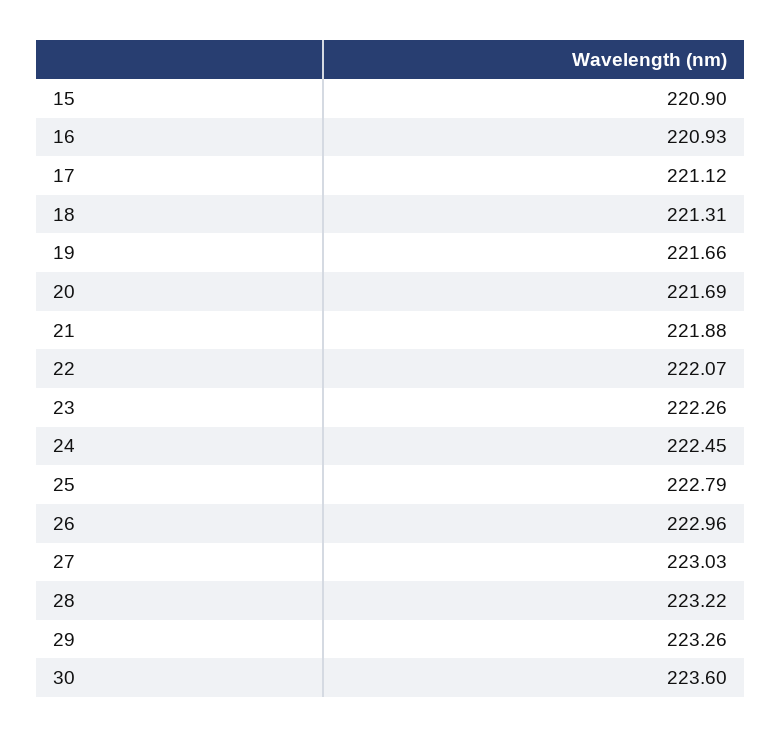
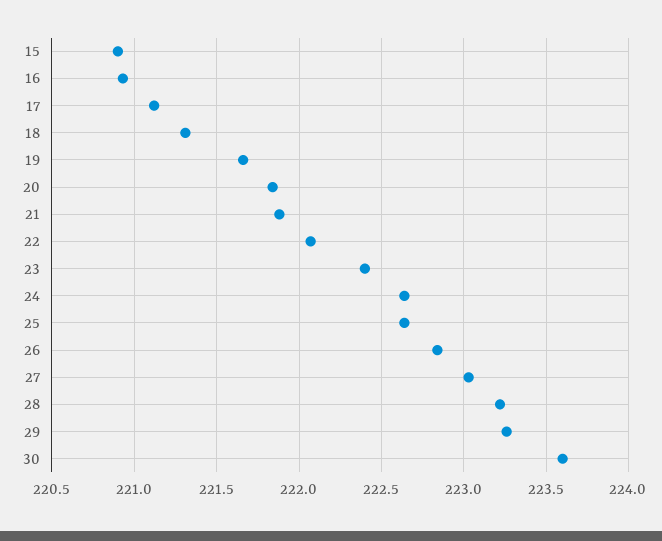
  {
    "15": 220.9,
    "16": 220.93,
    "17": 221.12,
    "18": 221.31,
    "19": 221.66,
-   "20": 221.69,
+   "20": 221.85,
    "21": 221.88,
    "22": 222.07,
-   "23": 222.26,
+   "23": 222.4,
-   "24": 222.45,
+   "24": 222.65,
-   "25": 222.79,
+   "25": 222.65,
-   "26": 222.96,
+   "26": 222.85,
    "27": 223.03,
    "28": 223.22,
    "29": 223.26,
    "30": 223.6
  }

